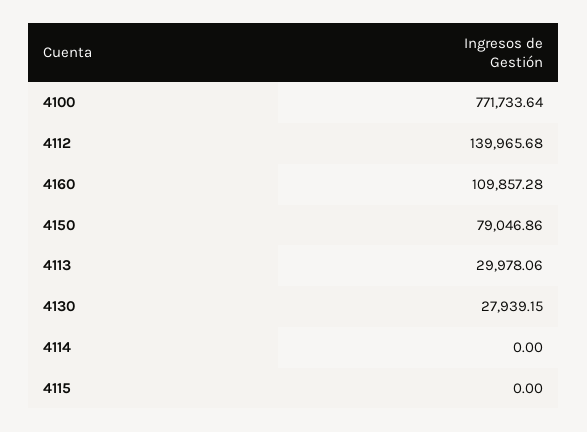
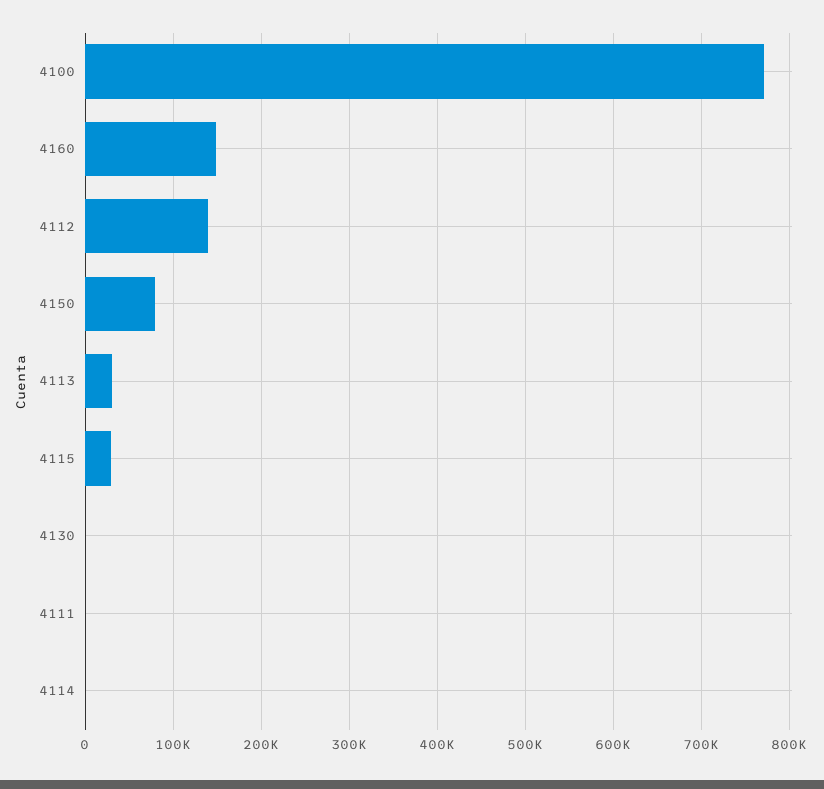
  {
    "4100": 771733.64,
    "4112": 139965.68,
-   "4160": 109857.28,
+   "4160": 150000,
    "4150": 79046.86,
    "4113": 29978.06,
-   "4130": 27939.15,
+   "4130": 0,
    "4114": 0,
-   "4115": 0
+   "4115": 30000,
+   "4111": 0
  }

